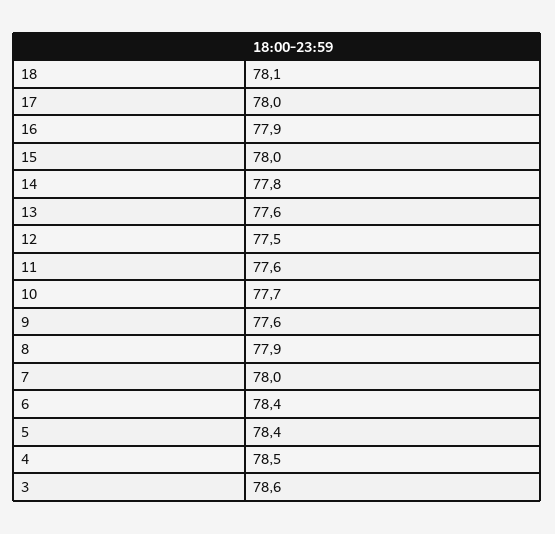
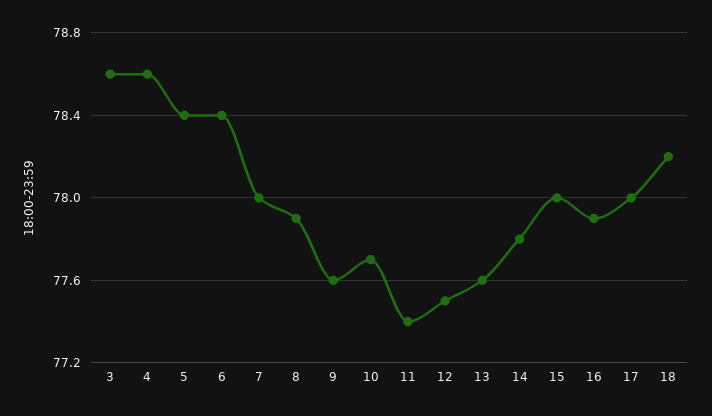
  {
-   "18": 78.1,
+   "18": 78.2,
    "17": 78,
    "16": 77.9,
    "15": 78,
    "14": 77.8,
    "13": 77.6,
    "12": 77.5,
-   "11": 77.6,
+   "11": 77.4,
    "10": 77.7,
    "9": 77.6,
    "8": 77.9,
    "7": 78,
    "6": 78.4,
    "5": 78.4,
-   "4": 78.5,
+   "4": 78.6,
    "3": 78.6
  }

